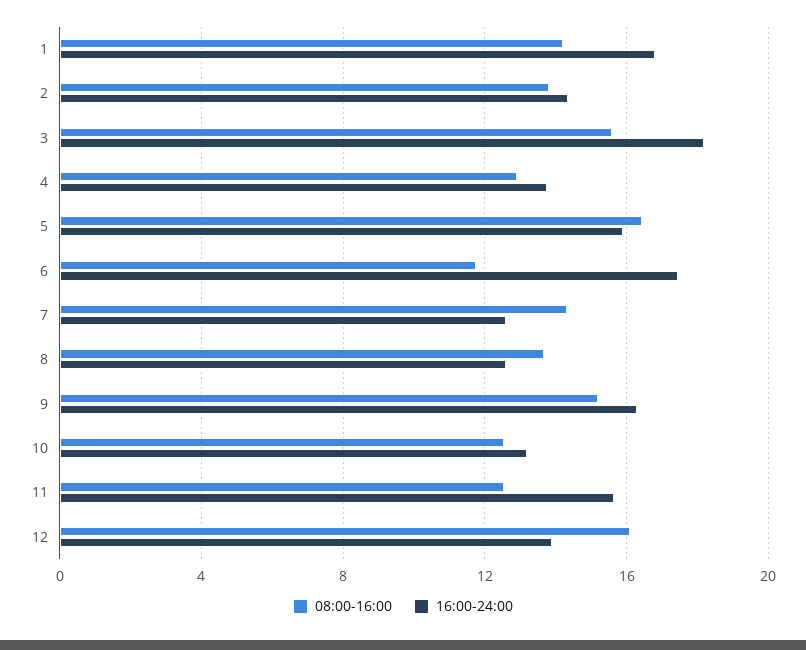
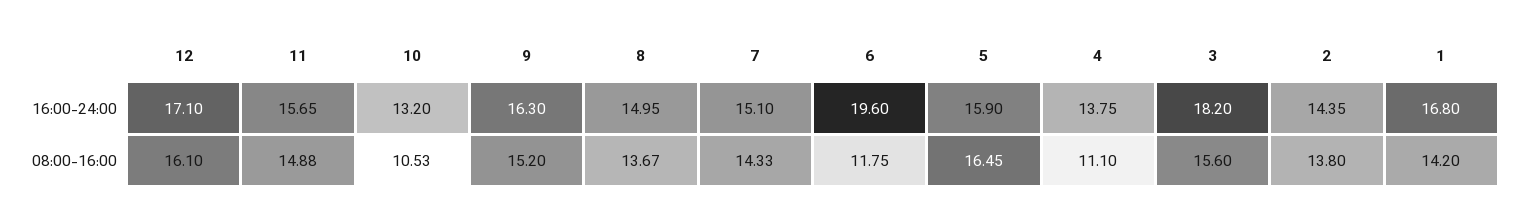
  {
    "08:00-16:00": {
      "1": 14.2,
      "2": 13.8,
      "3": 15.6,
-     "4": 13,
+     "4": 11.1,
      "5": 16.45,
      "6": 11.75,
      "7": 14.33,
      "8": 13.67,
      "9": 15.2,
-     "10": 12.5,
+     "10": 10.53,
-     "11": 12.5,
+     "11": 14.88,
      "12": 16.1
    },
    "16:00-24:00": {
      "1": 16.8,
      "2": 14.35,
      "3": 18.2,
      "4": 13.75,
      "5": 15.9,
-     "6": 17.5,
+     "6": 19.6,
-     "7": 12.5,
+     "7": 15.1,
-     "8": 12.5,
+     "8": 14.95,
      "9": 16.3,
      "10": 13.2,
      "11": 15.65,
-     "12": 14
+     "12": 17.1
    }
  }

